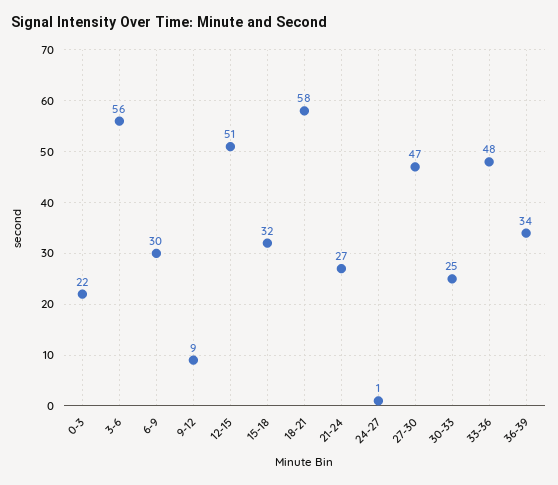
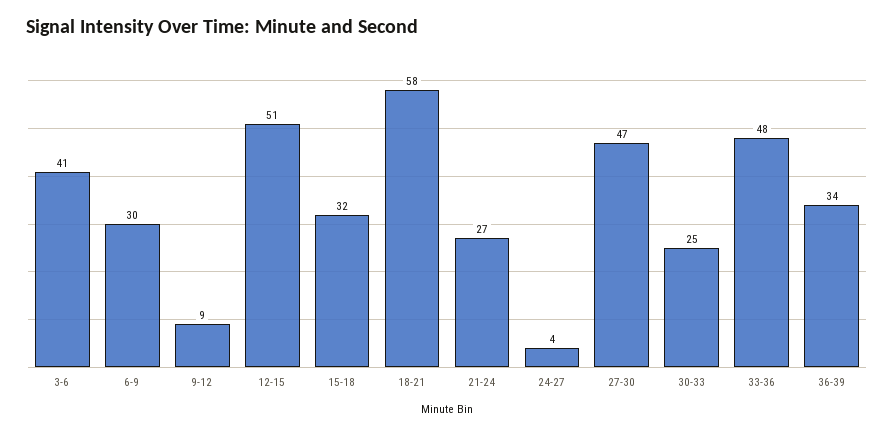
  {
-   "0-3": 22,
-   "3-6": 56,
+   "3-6": 41,
    "6-9": 30,
    "9-12": 9,
    "12-15": 51,
    "15-18": 32,
    "18-21": 58,
    "21-24": 27,
-   "24-27": 1,
+   "24-27": 4,
    "27-30": 47,
    "30-33": 25,
    "33-36": 48,
    "36-39": 34
  }

